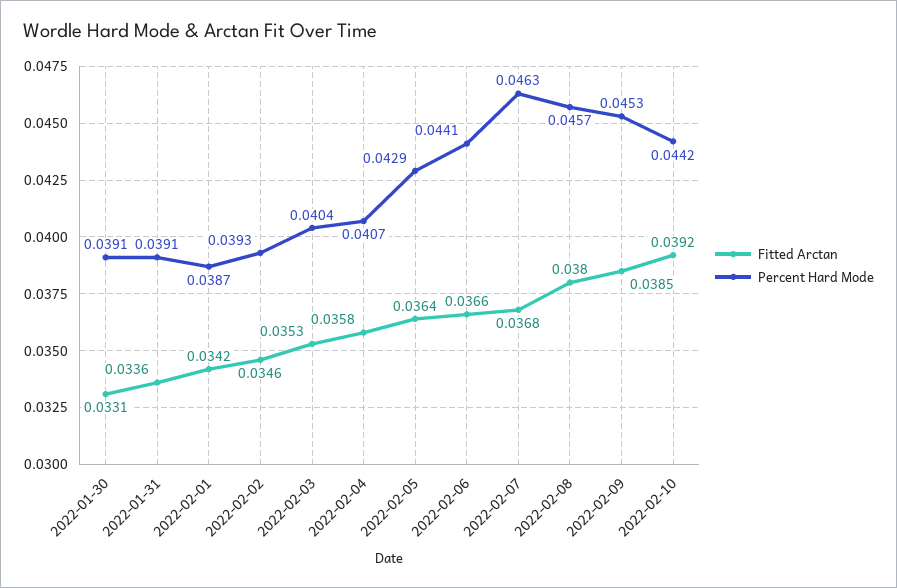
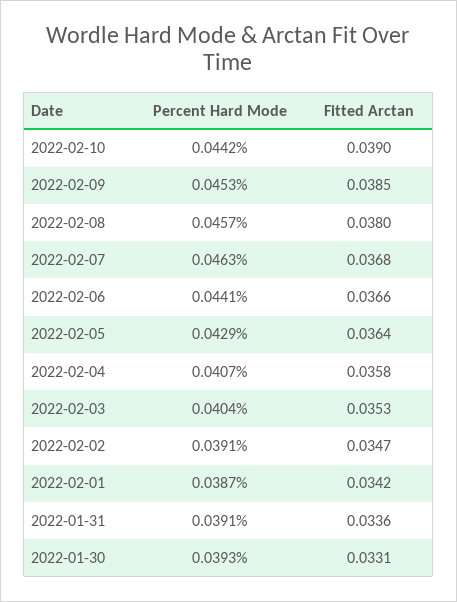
  {
    "Fitted Arctan": {
      "2022-01-30": 0.0331,
      "2022-01-31": 0.0336,
      "2022-02-01": 0.0342,
-     "2022-02-02": 0.0346,
+     "2022-02-02": 0.0347,
      "2022-02-03": 0.0353,
      "2022-02-04": 0.0358,
      "2022-02-05": 0.0364,
      "2022-02-06": 0.0366,
      "2022-02-07": 0.0368,
      "2022-02-08": 0.038,
      "2022-02-09": 0.0385,
-     "2022-02-10": 0.0392
+     "2022-02-10": 0.039
    },
    "Percent Hard Mode": {
-     "2022-01-30": 0.0391,
+     "2022-01-30": 0.0393,
      "2022-01-31": 0.0391,
      "2022-02-01": 0.0387,
-     "2022-02-02": 0.0393,
+     "2022-02-02": 0.0391,
      "2022-02-03": 0.0404,
      "2022-02-04": 0.0407,
      "2022-02-05": 0.0429,
      "2022-02-06": 0.0441,
      "2022-02-07": 0.0463,
      "2022-02-08": 0.0457,
      "2022-02-09": 0.0453,
      "2022-02-10": 0.0442
    }
  }

